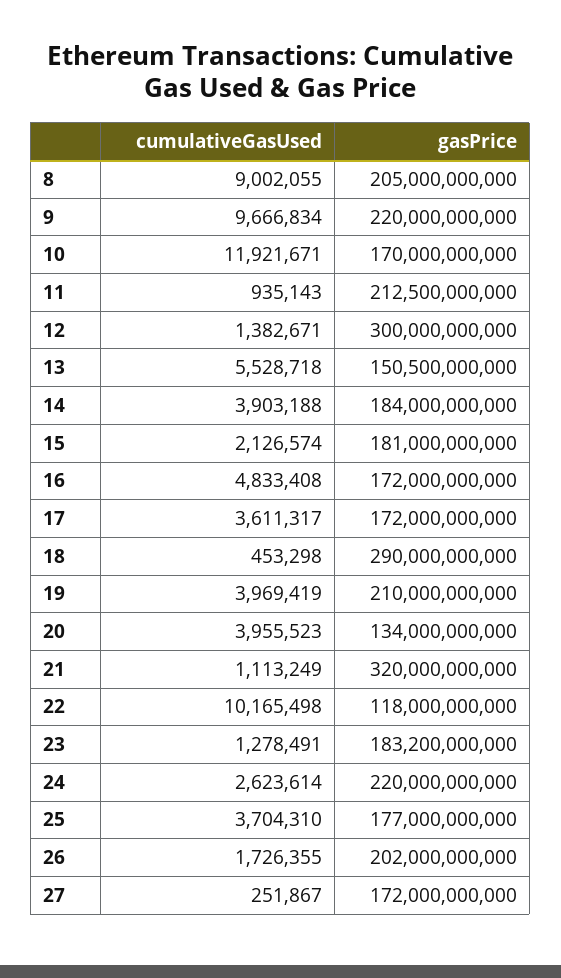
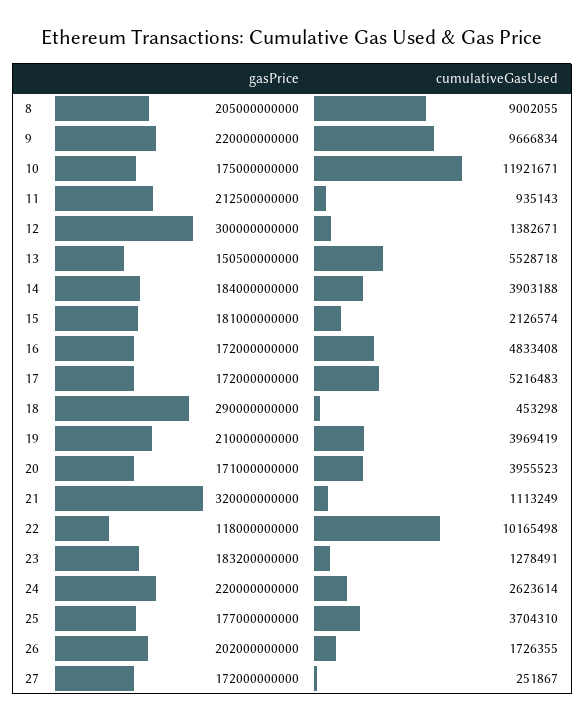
  {
    "cumulativeGasUsed": {
      "8": 9002055,
      "9": 9666834,
      "10": 11921671,
      "11": 935143,
      "12": 1382671,
      "13": 5528718,
      "14": 3903188,
      "15": 2126574,
      "16": 4833408,
-     "17": 3611317,
+     "17": 5216483,
      "18": 453298,
      "19": 3969419,
      "20": 3955523,
      "21": 1113249,
      "22": 10165498,
      "23": 1278491,
      "24": 2623614,
      "25": 3704310,
      "26": 1726355,
      "27": 251867
    },
    "gasPrice": {
      "8": 205000000000,
      "9": 220000000000,
-     "10": 170000000000,
+     "10": 175000000000,
      "11": 212500000000,
      "12": 300000000000,
      "13": 150500000000,
      "14": 184000000000,
      "15": 181000000000,
      "16": 172000000000,
      "17": 172000000000,
      "18": 290000000000,
      "19": 210000000000,
-     "20": 134000000000,
+     "20": 171000000000,
      "21": 320000000000,
      "22": 118000000000,
      "23": 183200000000,
      "24": 220000000000,
      "25": 177000000000,
      "26": 202000000000,
      "27": 172000000000
    }
  }

